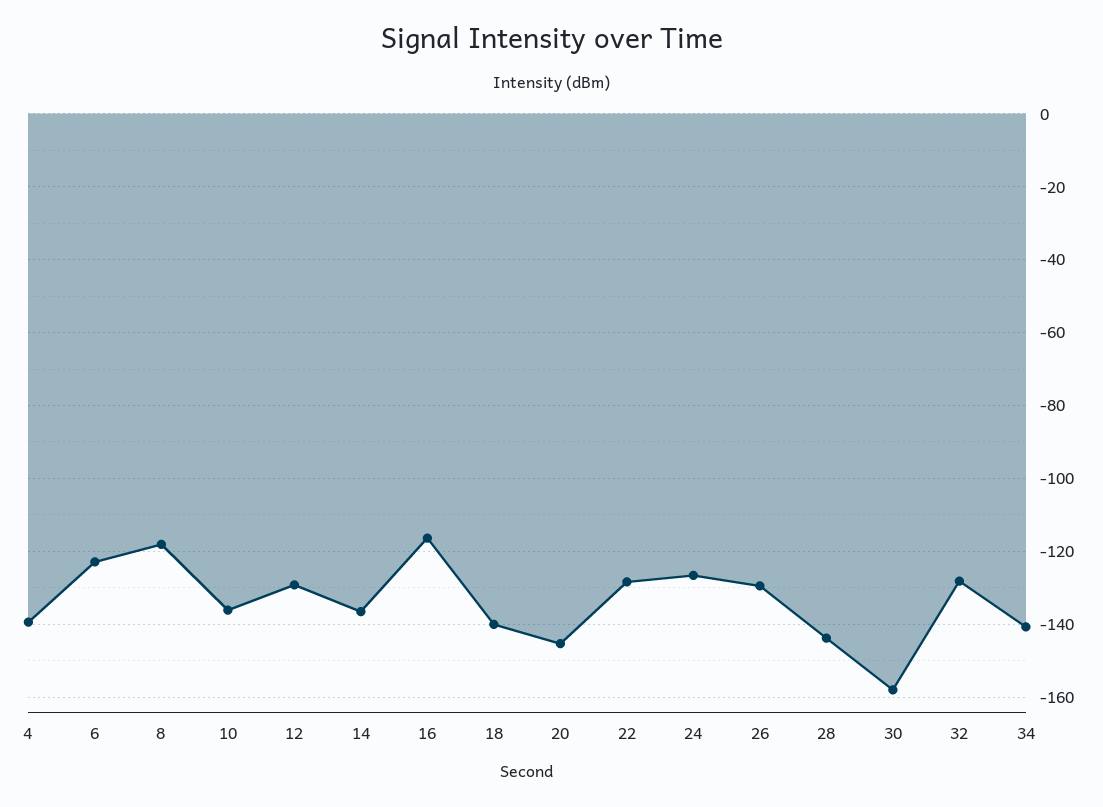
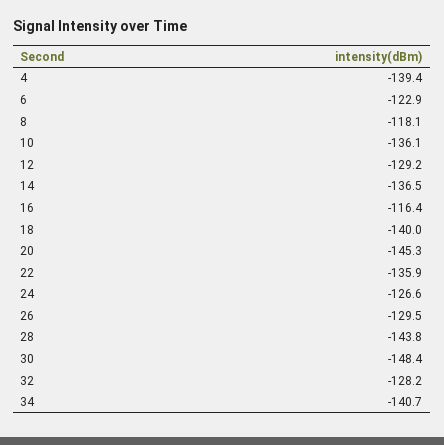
  {
    "4": -139.4,
    "6": -122.9,
    "8": -118.1,
    "10": -136.1,
    "12": -129.2,
    "14": -136.5,
    "16": -116.4,
    "18": -140,
    "20": -145.3,
-   "22": -128,
+   "22": -135.9,
    "24": -126.6,
    "26": -129.5,
    "28": -143.8,
-   "30": -158,
+   "30": -148.4,
    "32": -128.2,
    "34": -140.7
  }

